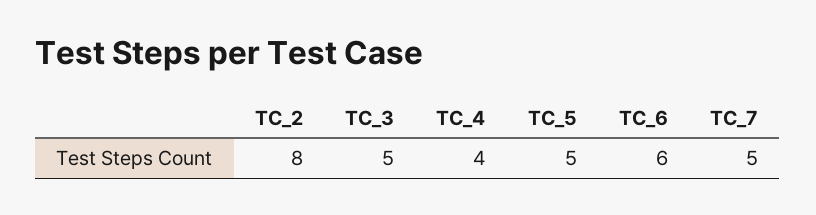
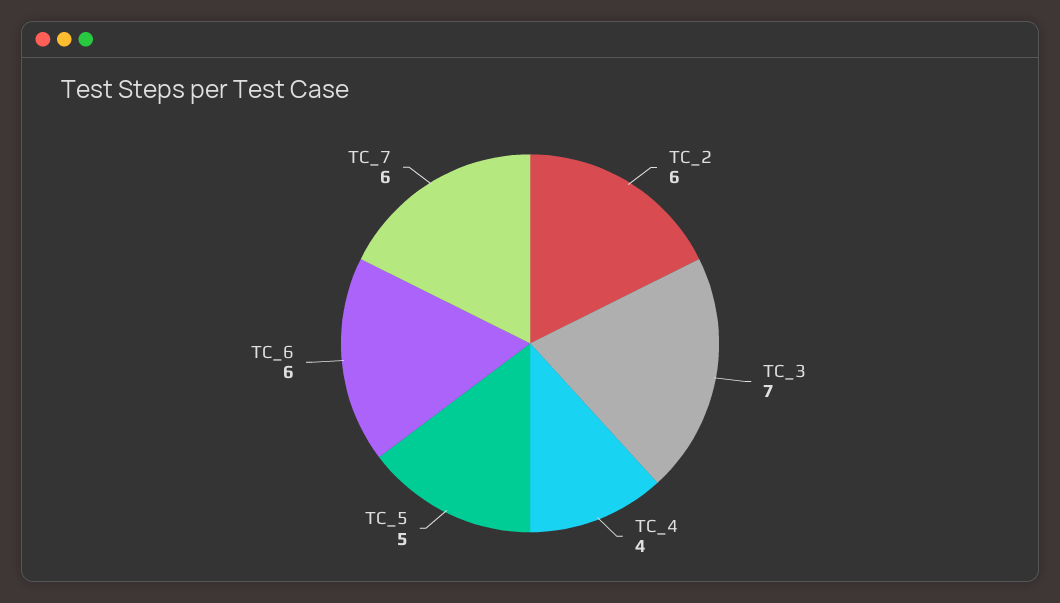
  {
-   "TC_2": 8,
+   "TC_2": 6,
-   "TC_3": 5,
+   "TC_3": 7,
    "TC_4": 4,
    "TC_5": 5,
    "TC_6": 6,
-   "TC_7": 5
+   "TC_7": 6
  }

